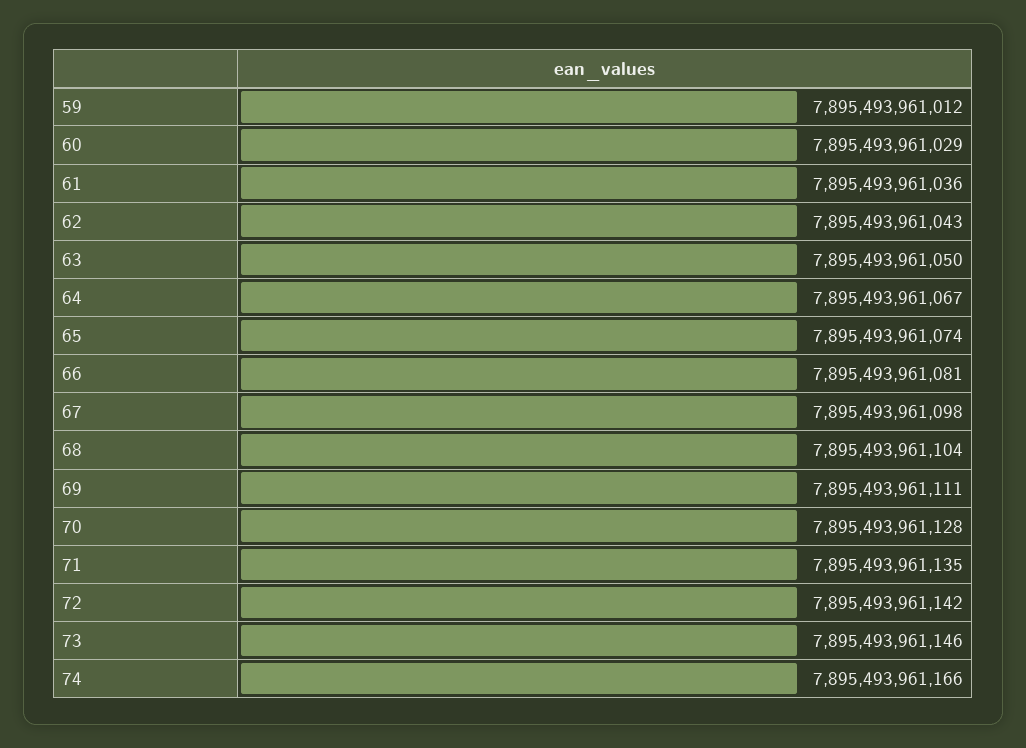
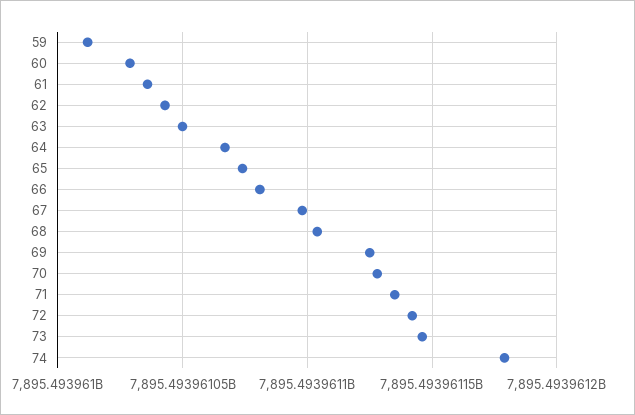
  {
    "59": 7895493961012,
    "60": 7895493961029,
    "61": 7895493961036,
    "62": 7895493961043,
    "63": 7895493961050,
    "64": 7895493961067,
    "65": 7895493961074,
    "66": 7895493961081,
    "67": 7895493961098,
    "68": 7895493961104,
-   "69": 7895493961111,
+   "69": 7895493961125,
    "70": 7895493961128,
    "71": 7895493961135,
    "72": 7895493961142,
    "73": 7895493961146,
-   "74": 7895493961166
+   "74": 7895493961180
  }

